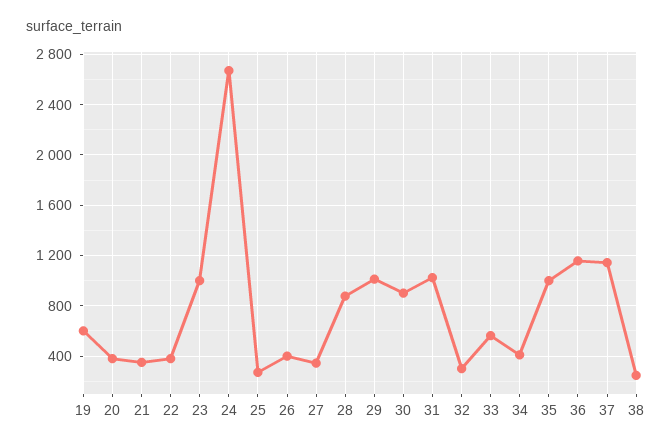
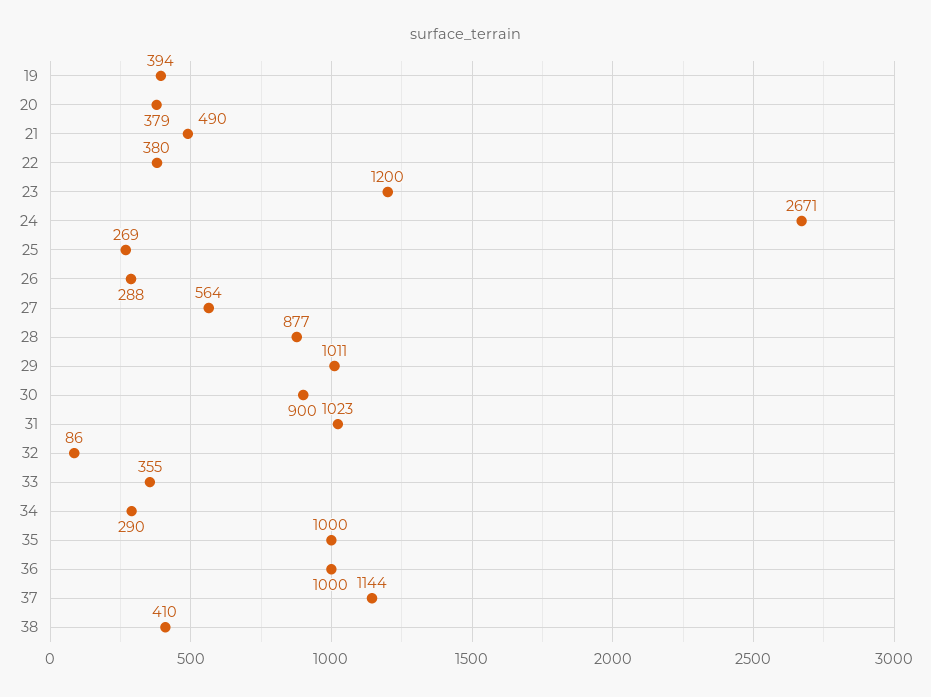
  {
-   "19": 600,
+   "19": 394,
    "20": 379,
-   "21": 350,
+   "21": 490,
    "22": 380,
-   "23": 1000,
+   "23": 1200,
    "24": 2671,
    "25": 269,
-   "26": 400,
+   "26": 288,
-   "27": 350,
+   "27": 564,
    "28": 877,
    "29": 1011,
    "30": 900,
    "31": 1023,
-   "32": 300,
+   "32": 86,
-   "33": 550,
+   "33": 355,
-   "34": 400,
+   "34": 290,
    "35": 1000,
-   "36": 1150,
+   "36": 1000,
    "37": 1144,
-   "38": 250
+   "38": 410
  }

